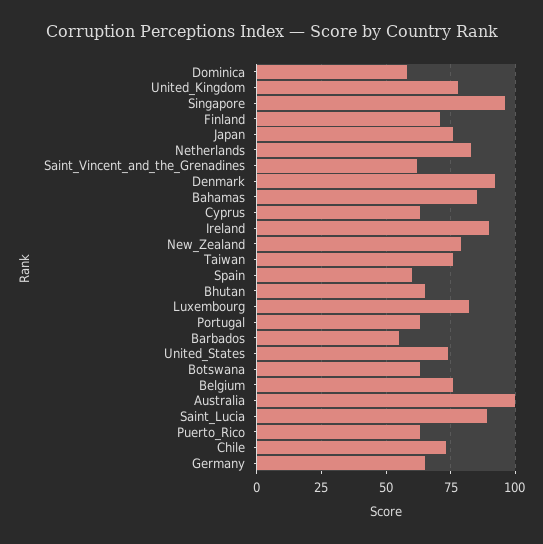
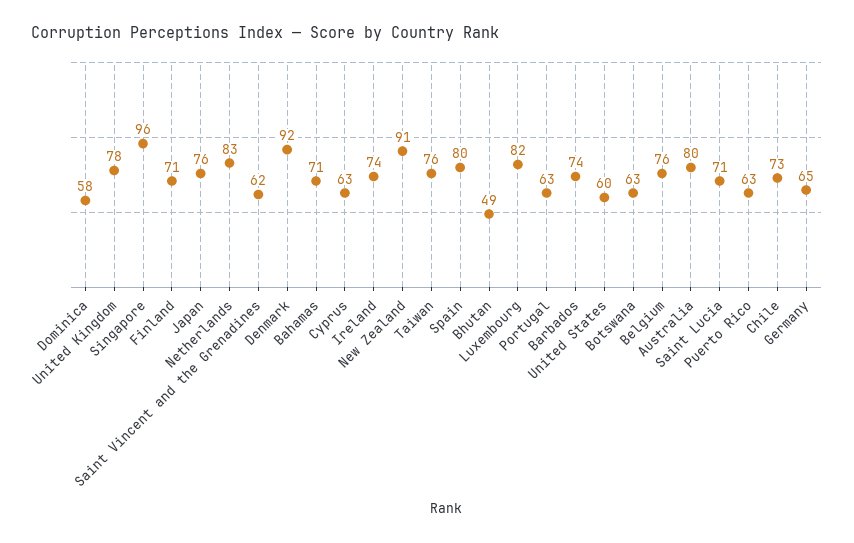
  {
    "Dominica": 58,
    "United_Kingdom": 78,
    "Singapore": 96,
    "Finland": 71,
    "Japan": 76,
    "Netherlands": 83,
    "Saint_Vincent_and_the_Grenadines": 62,
    "Denmark": 92,
-   "Bahamas": 85,
+   "Bahamas": 71,
    "Cyprus": 63,
-   "Ireland": 90,
+   "Ireland": 74,
-   "New_Zealand": 80,
+   "New_Zealand": 91,
    "Taiwan": 76,
-   "Spain": 60,
+   "Spain": 80,
-   "Bhutan": 65,
+   "Bhutan": 49,
    "Luxembourg": 82,
    "Portugal": 63,
-   "Barbados": 55,
+   "Barbados": 74,
-   "United_States": 75,
+   "United_States": 60,
    "Botswana": 63,
    "Belgium": 76,
-   "Australia": 100,
+   "Australia": 80,
-   "Saint_Lucia": 90,
+   "Saint_Lucia": 71,
    "Puerto_Rico": 63,
    "Chile": 73,
    "Germany": 65
  }

